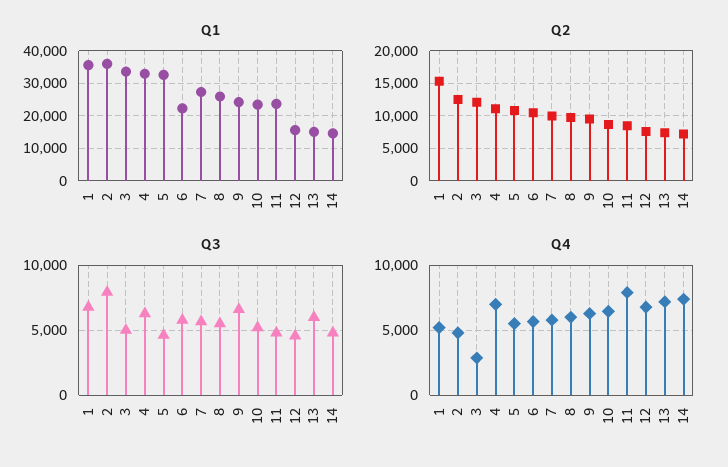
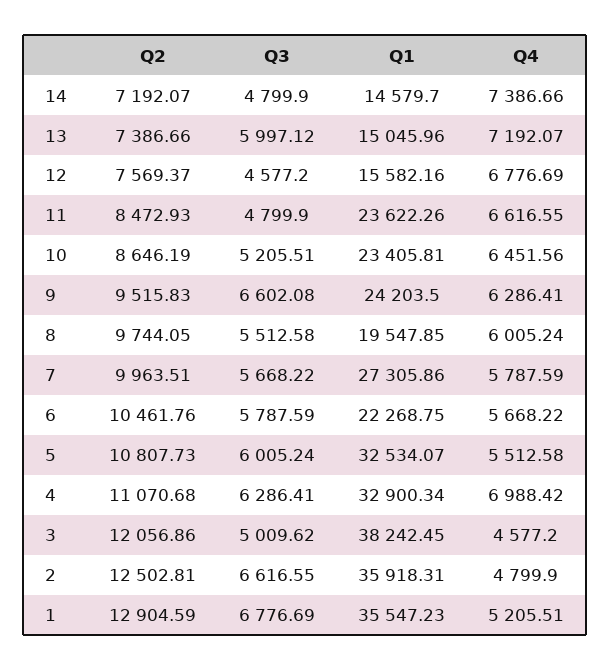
  {
    "Q1": {
      "1": 35547.23,
      "2": 35918.31,
-     "3": 34000,
+     "3": 38242.45,
      "4": 32900.34,
      "5": 32534.07,
      "6": 22268.75,
      "7": 27305.86,
-     "8": 26000,
+     "8": 19547.85,
      "9": 24203.5,
      "10": 23405.81,
      "11": 23622.26,
      "12": 15582.16,
      "13": 15045.96,
      "14": 14579.7
    },
    "Q2": {
-     "1": 15000,
+     "1": 12904.59,
      "2": 12502.81,
      "3": 12056.86,
      "4": 11070.68,
      "5": 10807.73,
      "6": 10461.76,
      "7": 9963.51,
      "8": 9744.05,
      "9": 9515.83,
      "10": 8646.19,
      "11": 8472.93,
      "12": 7569.37,
      "13": 7386.66,
      "14": 7192.07
    },
    "Q3": {
      "1": 6776.69,
-     "2": 8000,
+     "2": 6616.55,
      "3": 5009.62,
      "4": 6286.41,
-     "5": 4500,
+     "5": 6005.24,
      "6": 5787.59,
      "7": 5668.22,
      "8": 5512.58,
      "9": 6602.08,
      "10": 5205.51,
      "11": 4799.9,
      "12": 4577.2,
      "13": 5997.12,
      "14": 4799.9
    },
    "Q4": {
      "1": 5205.51,
      "2": 4799.9,
-     "3": 3000,
+     "3": 4577.2,
      "4": 6988.42,
      "5": 5512.58,
      "6": 5668.22,
      "7": 5787.59,
      "8": 6005.24,
      "9": 6286.41,
      "10": 6451.56,
-     "11": 8000,
+     "11": 6616.55,
      "12": 6776.69,
      "13": 7192.07,
      "14": 7386.66
    }
  }

